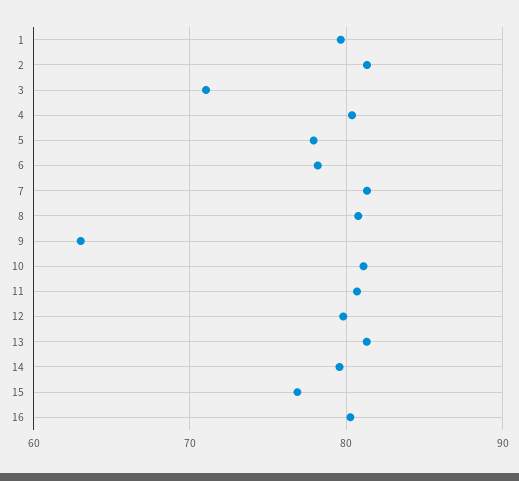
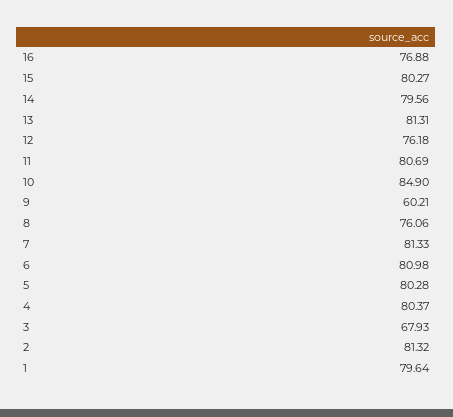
  {
    "1": 79.64,
    "2": 81.32,
-   "3": 71,
+   "3": 67.93,
    "4": 80.37,
-   "5": 78,
+   "5": 80.28,
-   "6": 78,
+   "6": 80.98,
    "7": 81.33,
-   "8": 81,
+   "8": 76.06,
-   "9": 63,
+   "9": 60.21,
-   "10": 81,
+   "10": 84.9,
    "11": 80.69,
-   "12": 80,
+   "12": 76.18,
    "13": 81.31,
    "14": 79.56,
-   "15": 77,
+   "15": 80.27,
-   "16": 80
+   "16": 76.88
  }

